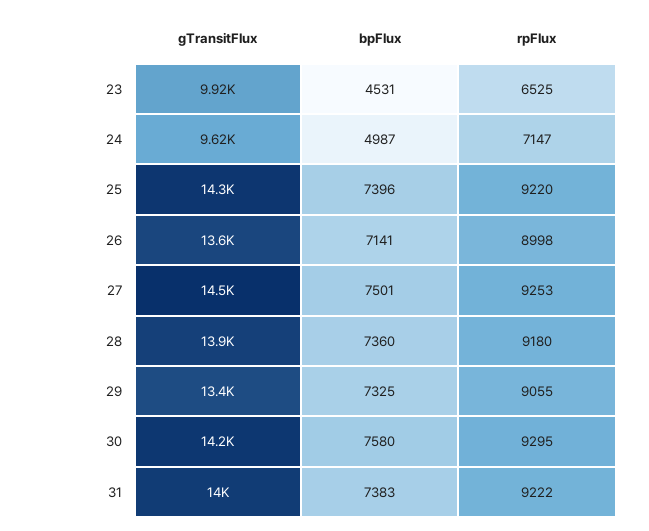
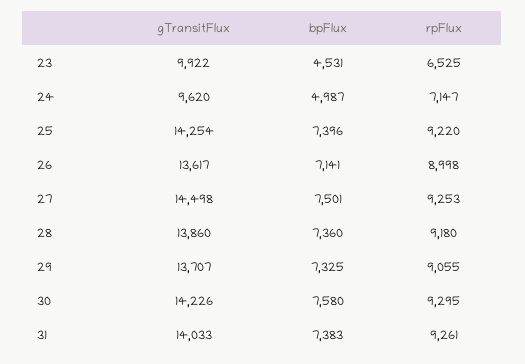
  {
    "gTransitFlux": {
      "23": 9922,
      "24": 9620,
      "25": 14254,
      "26": 13617,
      "27": 14498,
      "28": 13860,
-     "29": 13400,
+     "29": 13707,
      "30": 14226,
      "31": 14033
    },
    "bpFlux": {
      "23": 4531,
      "24": 4987,
      "25": 7396,
      "26": 7141,
      "27": 7501,
      "28": 7360,
      "29": 7325,
      "30": 7580,
      "31": 7383
    },
    "rpFlux": {
      "23": 6525,
      "24": 7147,
      "25": 9220,
      "26": 8998,
      "27": 9253,
      "28": 9180,
      "29": 9055,
      "30": 9295,
-     "31": 9222
+     "31": 9261
    }
  }

